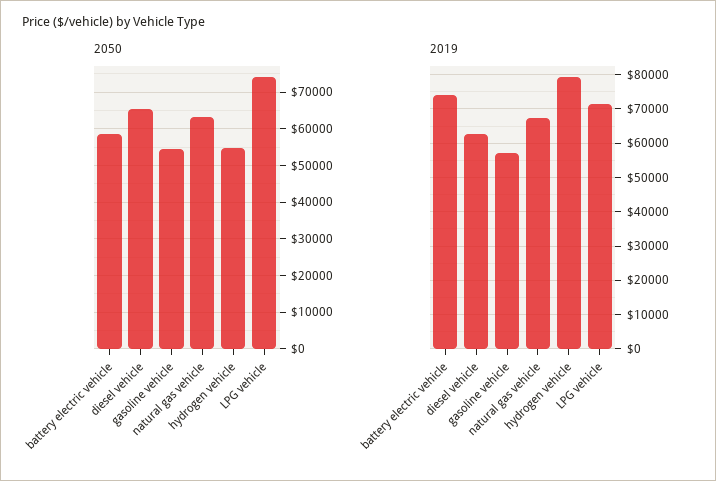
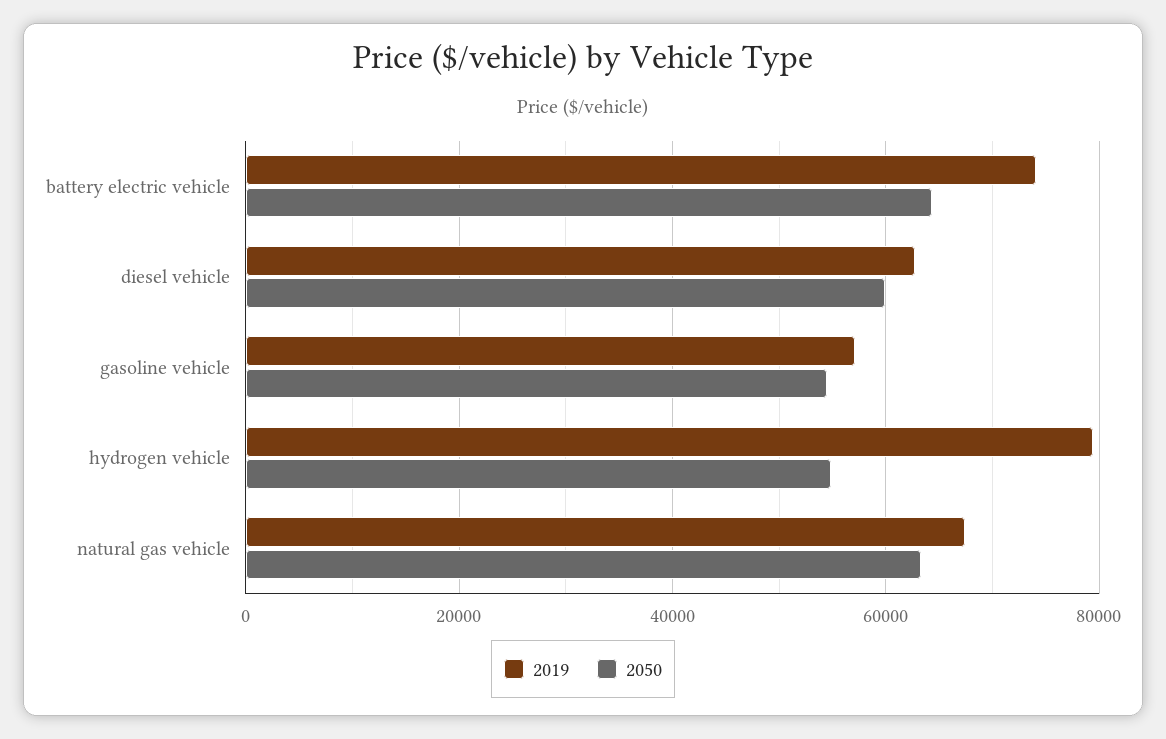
  {
    "2050": {
-     "battery electric vehicle": 58000,
+     "battery electric vehicle": 64000,
-     "diesel vehicle": 66000,
+     "diesel vehicle": 60000,
      "gasoline vehicle": 54000,
      "natural gas vehicle": 64000,
-     "hydrogen vehicle": 54000,
+     "hydrogen vehicle": 54000
-     "LPG vehicle": 74000
    },
    "2019": {
      "battery electric vehicle": 74000,
      "diesel vehicle": 62000,
      "gasoline vehicle": 58000,
      "natural gas vehicle": 68000,
-     "hydrogen vehicle": 80000,
+     "hydrogen vehicle": 80000
-     "LPG vehicle": 72000
    }
  }

